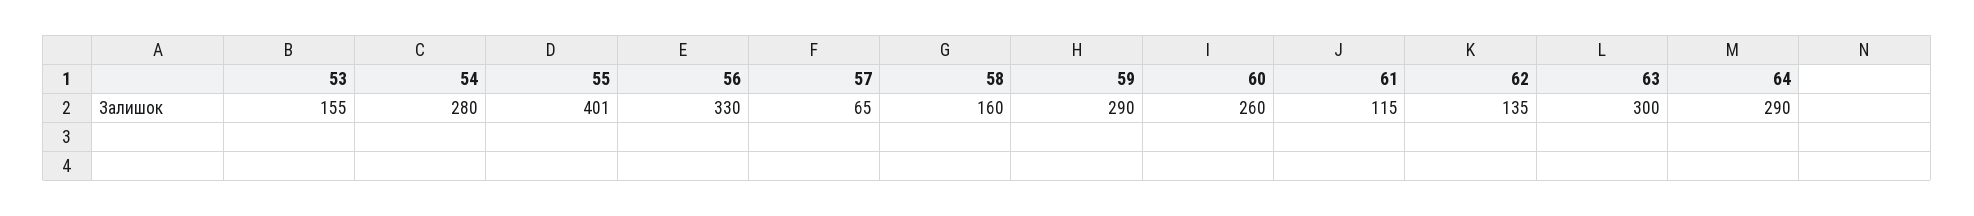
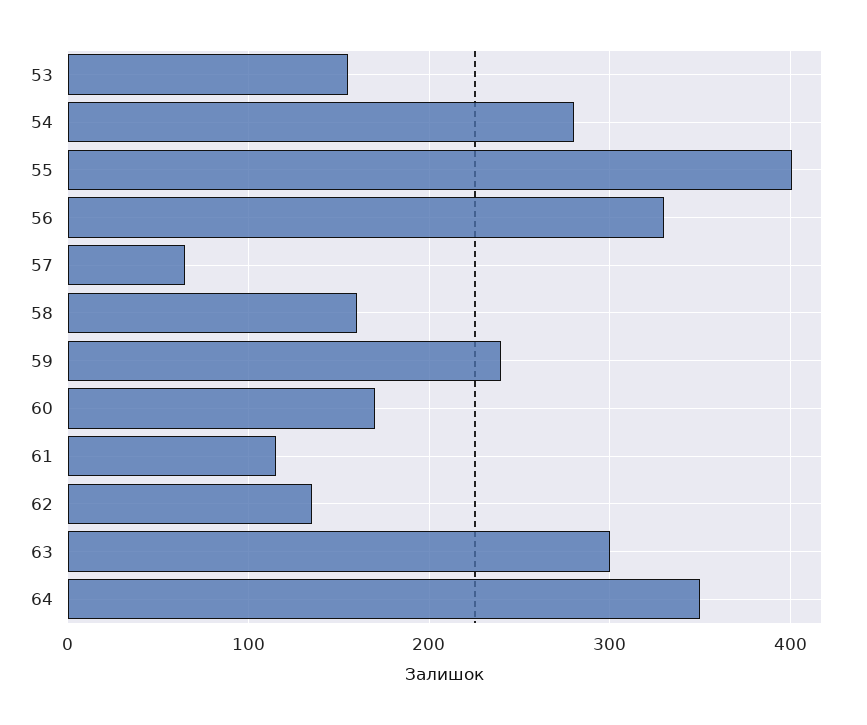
  {
    "53": 155,
    "54": 280,
    "55": 401,
    "56": 330,
    "57": 65,
    "58": 160,
-   "59": 290,
+   "59": 240,
-   "60": 260,
+   "60": 170,
    "61": 115,
    "62": 135,
    "63": 300,
-   "64": 290
+   "64": 350
  }

